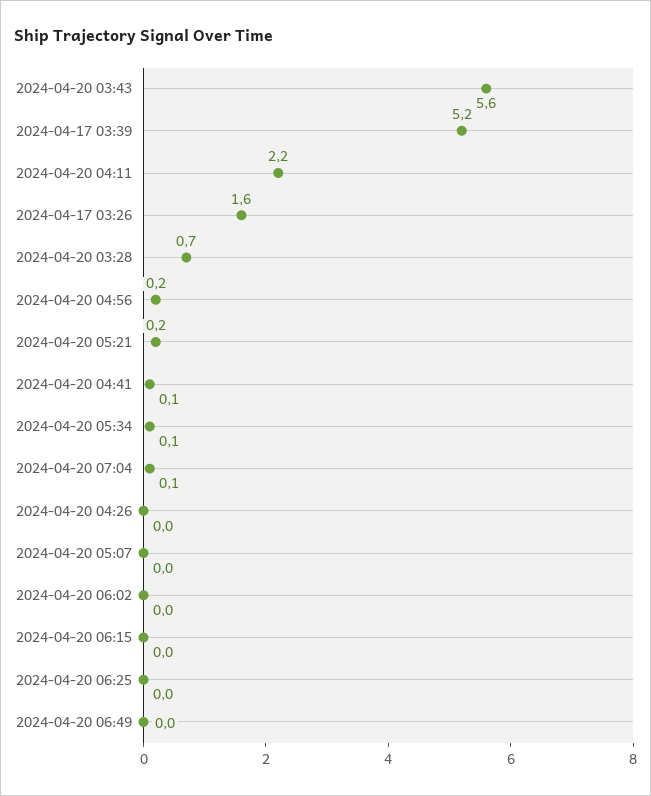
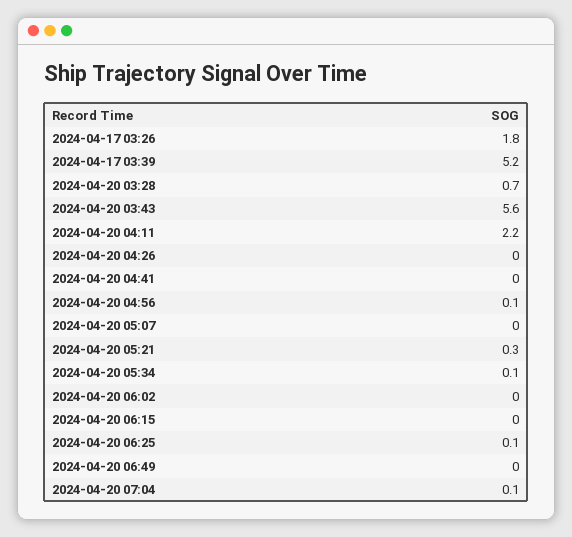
  {
    "2024-04-20 03:43": 5.6,
    "2024-04-17 03:39": 5.2,
    "2024-04-20 04:11": 2.2,
-   "2024-04-17 03:26": 1.6,
+   "2024-04-17 03:26": 1.8,
    "2024-04-20 03:28": 0.7,
-   "2024-04-20 04:56": 0.2,
+   "2024-04-20 04:56": 0.1,
-   "2024-04-20 05:21": 0.2,
+   "2024-04-20 05:21": 0.3,
-   "2024-04-20 04:41": 0.1,
+   "2024-04-20 04:41": 0,
    "2024-04-20 05:34": 0.1,
    "2024-04-20 07:04": 0.1,
    "2024-04-20 04:26": 0,
    "2024-04-20 05:07": 0,
    "2024-04-20 06:02": 0,
    "2024-04-20 06:15": 0,
-   "2024-04-20 06:25": 0,
+   "2024-04-20 06:25": 0.1,
    "2024-04-20 06:49": 0
  }

